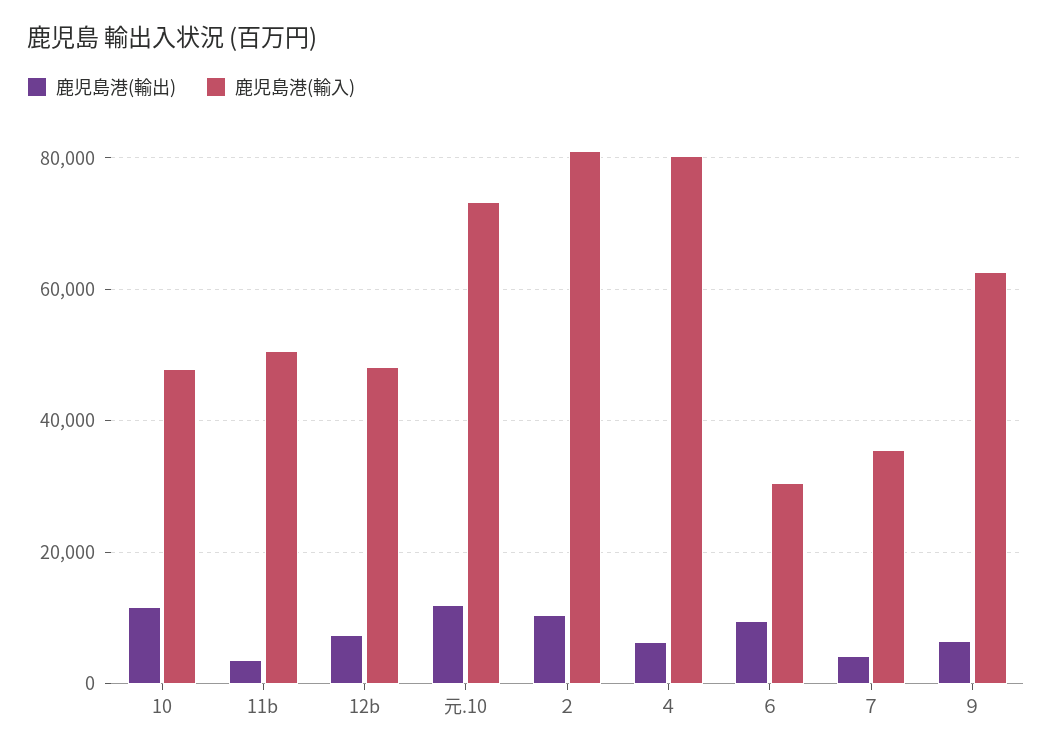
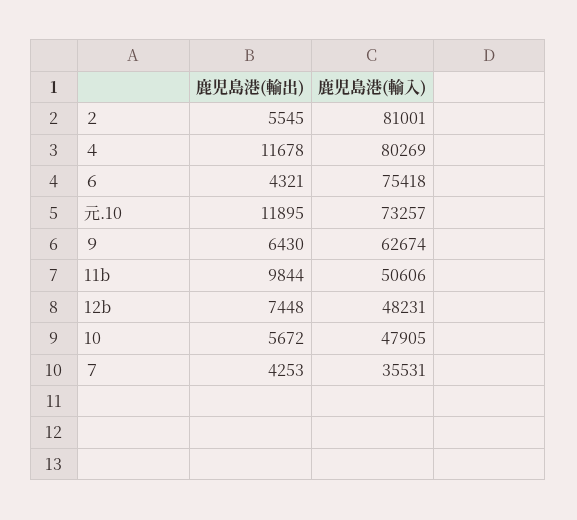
  {
    "鹿児島港(輸出)": {
-     "10": 12000,
+     "10": 5672,
-     "11b": 4000,
+     "11b": 9844,
      "12b": 7448,
      "元.10": 11895,
-     "２": 10000,
+     "２": 5545,
-     "４": 6000,
+     "４": 11678,
-     "６": 10000,
+     "６": 4321,
      "７": 4253,
      "９": 6430
    },
    "鹿児島港(輸入)": {
      "10": 47905,
      "11b": 50606,
      "12b": 48231,
      "元.10": 73257,
      "２": 81001,
      "４": 80269,
-     "６": 30000,
+     "６": 75418,
      "７": 35531,
      "９": 62674
    }
  }

